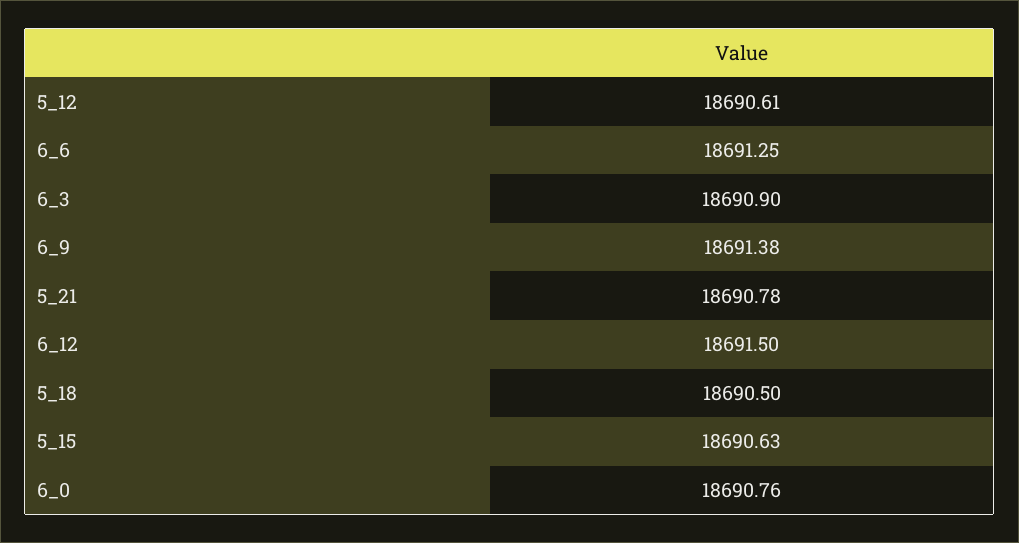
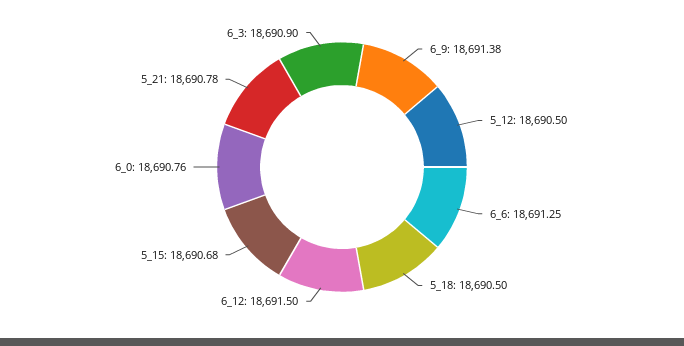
  {
-   "5_12": 18690.61,
+   "5_12": 18690.5,
    "6_6": 18691.25,
    "6_3": 18690.9,
    "6_9": 18691.38,
    "5_21": 18690.78,
    "6_12": 18691.5,
    "5_18": 18690.5,
-   "5_15": 18690.63,
+   "5_15": 18690.68,
    "6_0": 18690.76
  }

